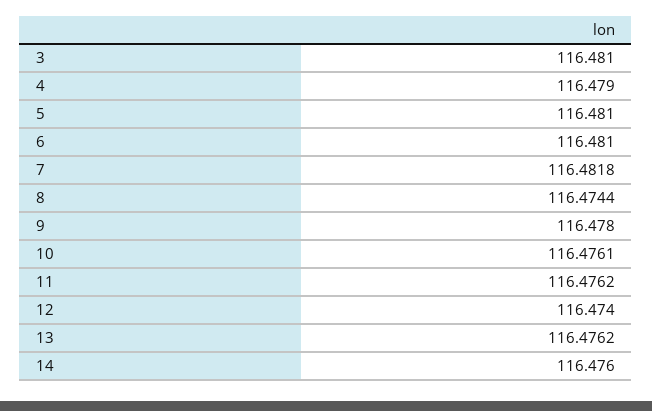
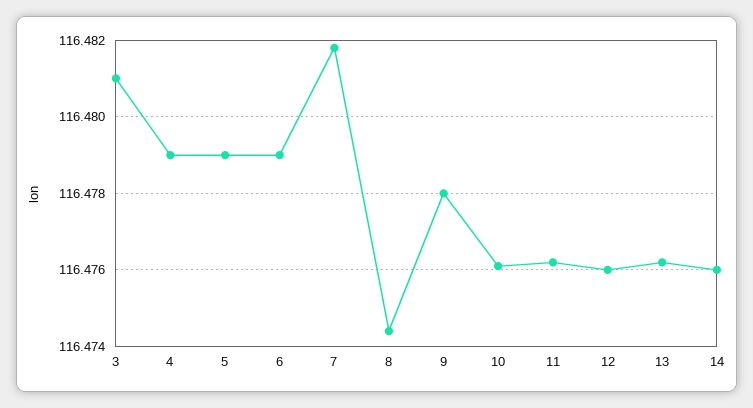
  {
    "3": 116.481,
    "4": 116.479,
-   "5": 116.481,
+   "5": 116.479,
-   "6": 116.481,
+   "6": 116.479,
    "7": 116.4818,
    "8": 116.4744,
    "9": 116.478,
    "10": 116.4761,
    "11": 116.4762,
-   "12": 116.474,
+   "12": 116.476,
    "13": 116.4762,
    "14": 116.476
  }

